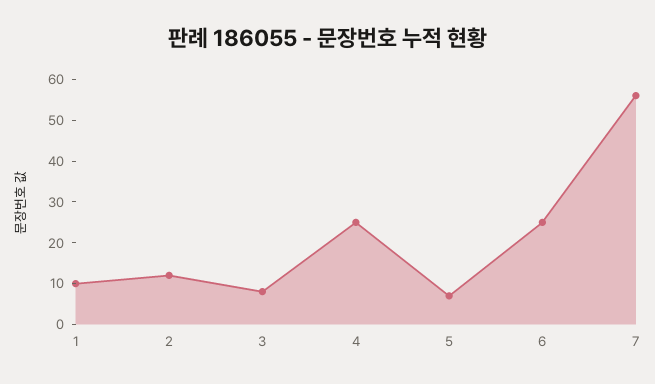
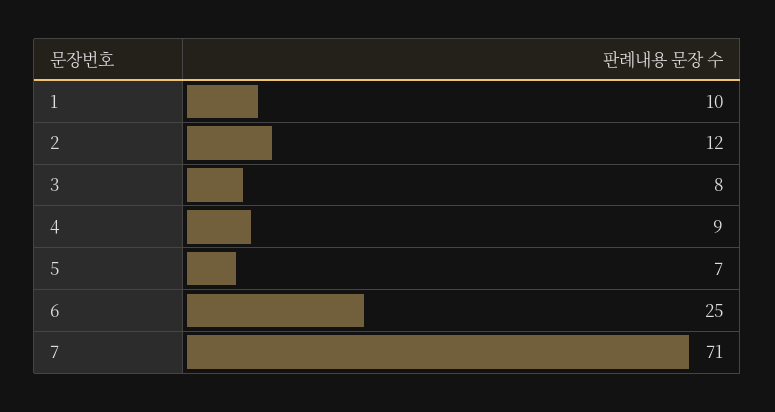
  {
    "1": 10,
    "2": 12,
    "3": 8,
-   "4": 25,
+   "4": 9,
    "5": 7,
    "6": 25,
-   "7": 55
+   "7": 71
  }

